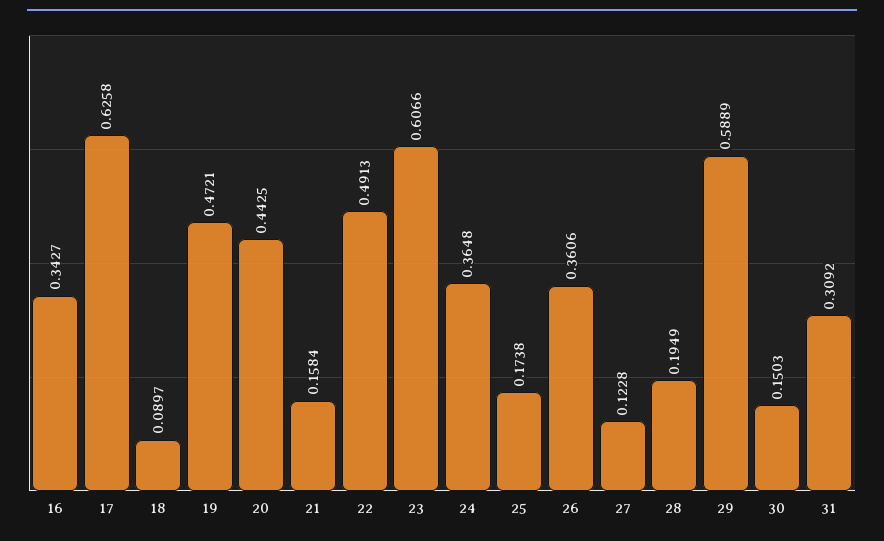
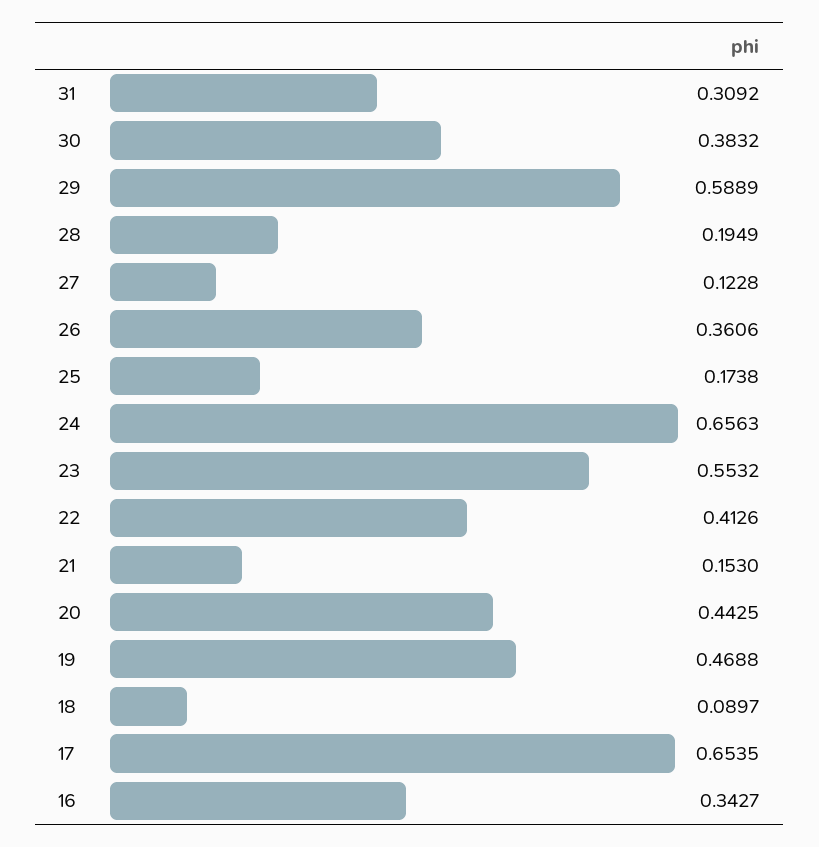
  {
    "16": 0.3427,
-   "17": 0.6258,
+   "17": 0.6535,
    "18": 0.0897,
-   "19": 0.4721,
+   "19": 0.4688,
    "20": 0.4425,
-   "21": 0.1584,
+   "21": 0.153,
-   "22": 0.4913,
+   "22": 0.4126,
-   "23": 0.6066,
+   "23": 0.5532,
-   "24": 0.3648,
+   "24": 0.6563,
    "25": 0.1738,
    "26": 0.3606,
    "27": 0.1228,
    "28": 0.1949,
    "29": 0.5889,
-   "30": 0.1503,
+   "30": 0.3832,
    "31": 0.3092
  }

